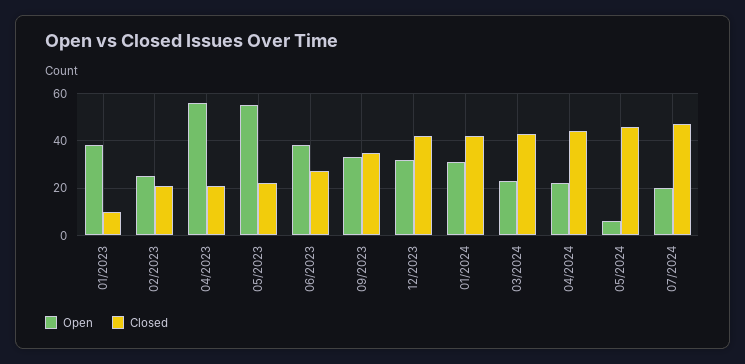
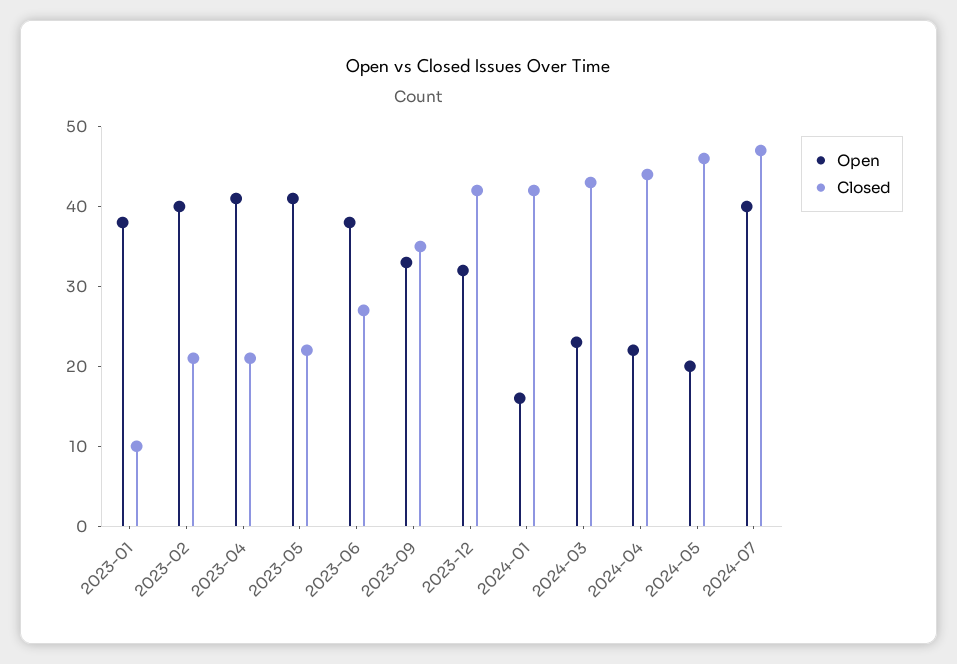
  {
    "Open": {
      "01/2023": 40,
-     "02/2023": 25,
+     "02/2023": 40,
-     "04/2023": 55,
+     "04/2023": 40,
-     "05/2023": 55,
+     "05/2023": 40,
      "06/2023": 40,
      "09/2023": 35,
      "12/2023": 30,
-     "01/2024": 30,
+     "01/2024": 15,
      "03/2024": 25,
      "04/2024": 20,
-     "05/2024": 5,
+     "05/2024": 20,
-     "07/2024": 20
+     "07/2024": 40
    },
    "Closed": {
      "01/2023": 10,
      "02/2023": 20,
      "04/2023": 20,
      "05/2023": 20,
      "06/2023": 25,
      "09/2023": 35,
      "12/2023": 40,
      "01/2024": 40,
      "03/2024": 45,
      "04/2024": 45,
      "05/2024": 45,
      "07/2024": 45
    }
  }

